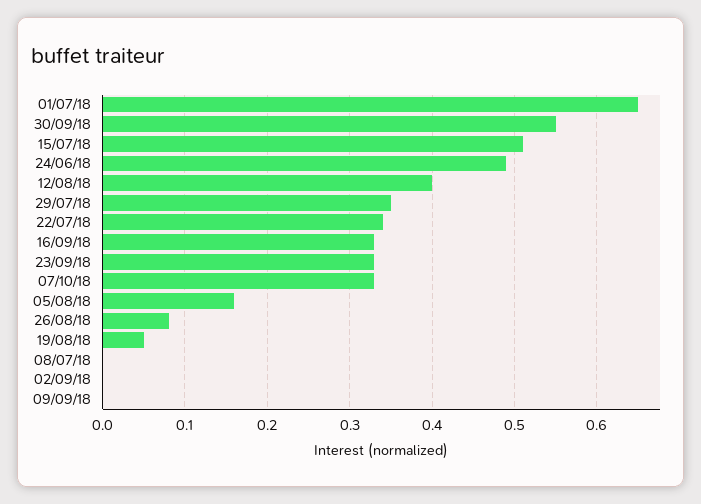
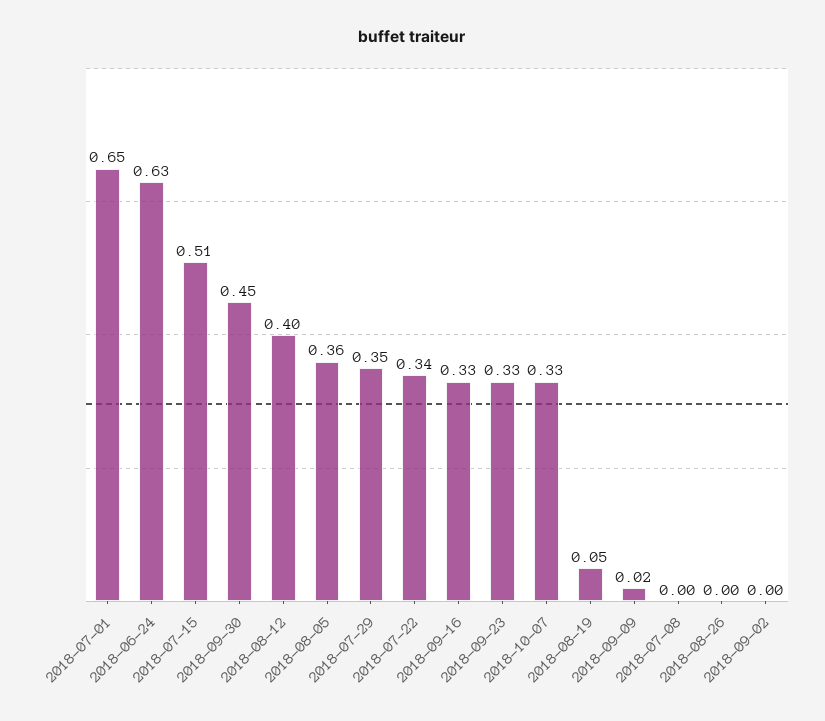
  {
    "01/07/18": 0.65,
-   "30/09/18": 0.55,
+   "30/09/18": 0.45,
    "15/07/18": 0.51,
-   "24/06/18": 0.49,
+   "24/06/18": 0.63,
    "12/08/18": 0.4,
    "29/07/18": 0.35,
    "22/07/18": 0.34,
    "16/09/18": 0.33,
    "23/09/18": 0.33,
    "07/10/18": 0.33,
-   "05/08/18": 0.16,
+   "05/08/18": 0.36,
-   "26/08/18": 0.08,
+   "26/08/18": 0,
    "19/08/18": 0.05,
    "08/07/18": 0,
    "02/09/18": 0,
-   "09/09/18": 0
+   "09/09/18": 0.02
  }

